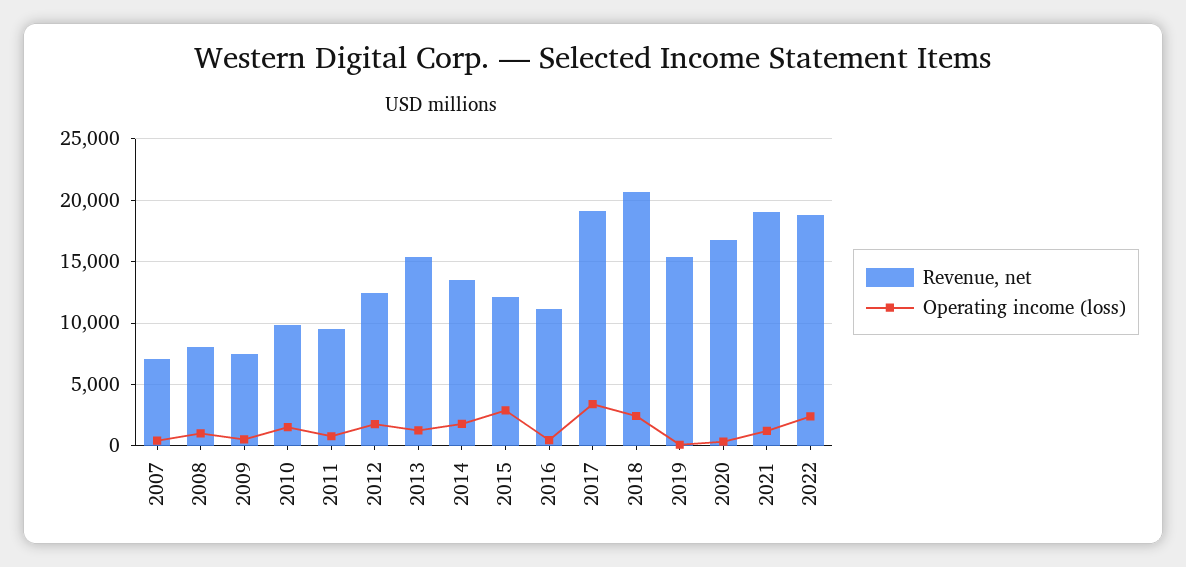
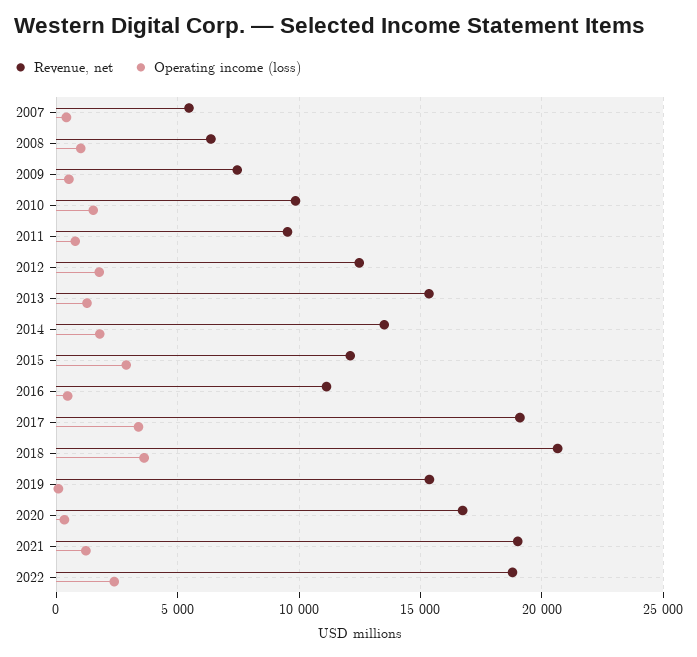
  {
    "Revenue, net": {
-     "2007": 7000,
+     "2007": 5500,
-     "2008": 8000,
+     "2008": 6500,
      "2009": 7500,
      "2010": 10000,
      "2011": 9500,
      "2012": 12500,
      "2013": 15500,
      "2014": 13500,
      "2015": 12000,
      "2016": 11000,
      "2017": 19000,
      "2018": 20500,
      "2019": 15500,
      "2020": 16500,
      "2021": 19000,
      "2022": 19000
    },
    "Operating income (loss)": {
      "2007": 500,
      "2008": 1000,
      "2009": 500,
      "2010": 1500,
      "2011": 1000,
      "2012": 2000,
      "2013": 1500,
      "2014": 2000,
      "2015": 3000,
      "2016": 500,
      "2017": 3500,
-     "2018": 2500,
+     "2018": 3500,
      "2019": 0,
      "2020": 500,
      "2021": 1000,
      "2022": 2500
    }
  }

